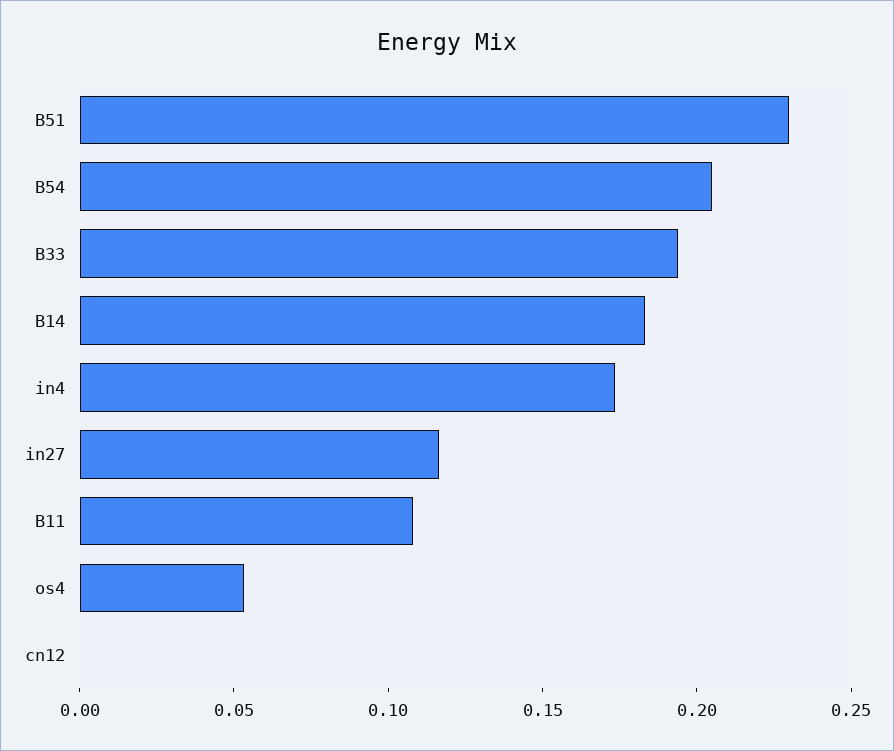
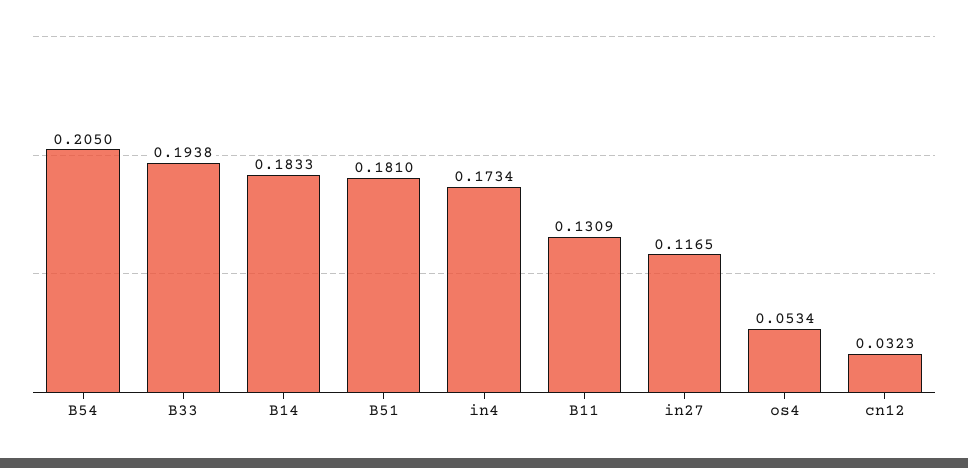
  {
-   "B51": 0.23,
+   "B51": 0.181,
    "B54": 0.205,
    "B33": 0.1938,
    "B14": 0.1833,
    "in4": 0.1734,
    "in27": 0.1165,
-   "B11": 0.11,
+   "B11": 0.1309,
    "os4": 0.0534,
-   "cn12": 0
+   "cn12": 0.0323
  }

